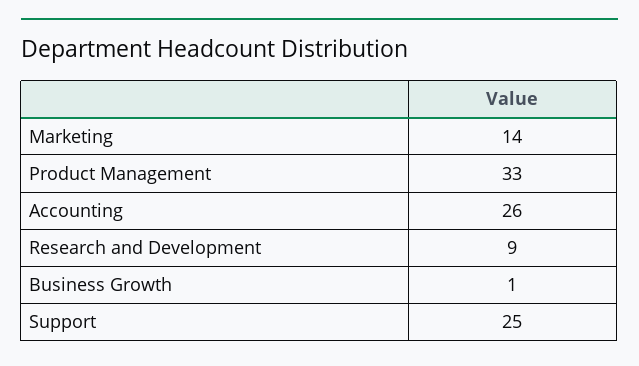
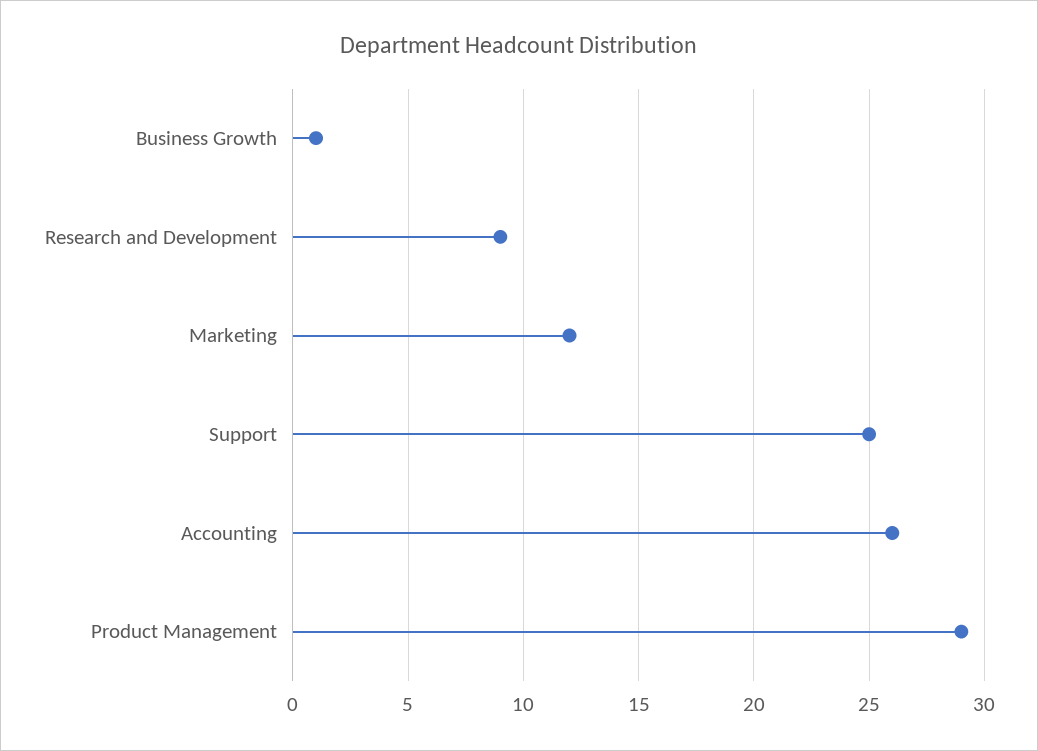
  {
-   "Marketing": 14,
+   "Marketing": 12,
-   "Product Management": 33,
+   "Product Management": 29,
    "Accounting": 26,
    "Research and Development": 9,
    "Business Growth": 1,
    "Support": 25
  }

